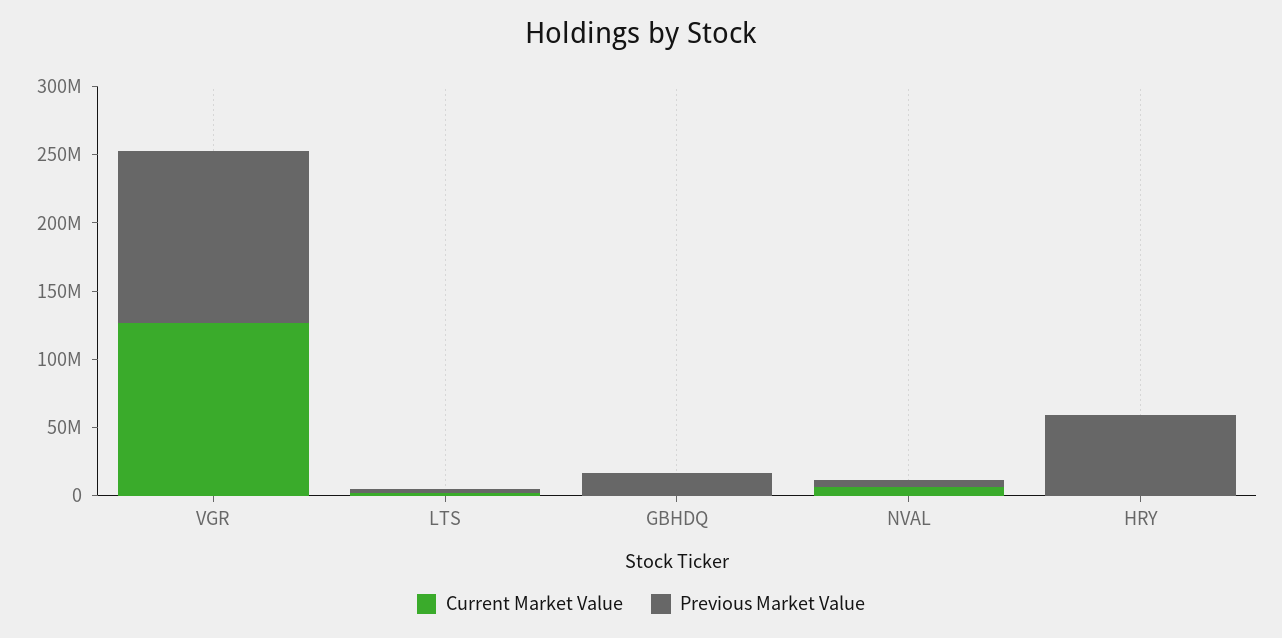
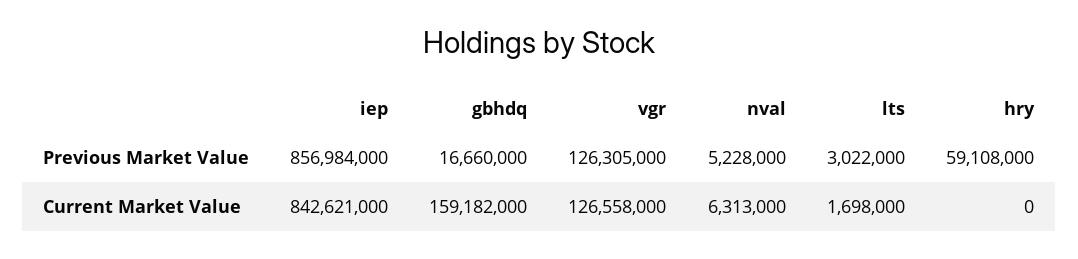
  {
    "Current Market Value": {
      "VGR": 126558000,
      "LTS": 1698000,
-     "GBHDQ": 0,
+     "GBHDQ": 159182000,
      "NVAL": 6313000,
-     "HRY": 0
+     "HRY": 0,
+     "iep": 842621000
    },
    "Previous Market Value": {
      "VGR": 126305000,
      "LTS": 3022000,
      "GBHDQ": 16660000,
      "NVAL": 5228000,
-     "HRY": 59108000
+     "HRY": 59108000,
+     "iep": 856984000
    }
  }

